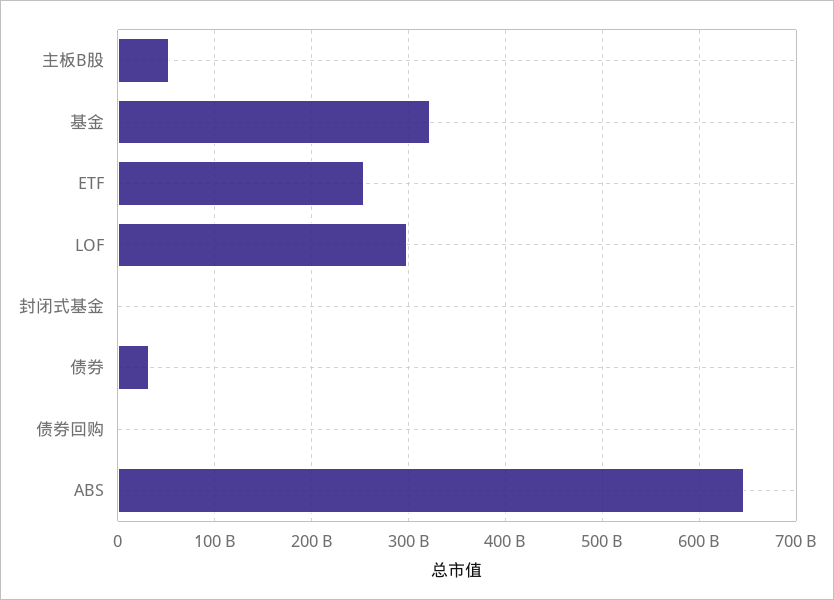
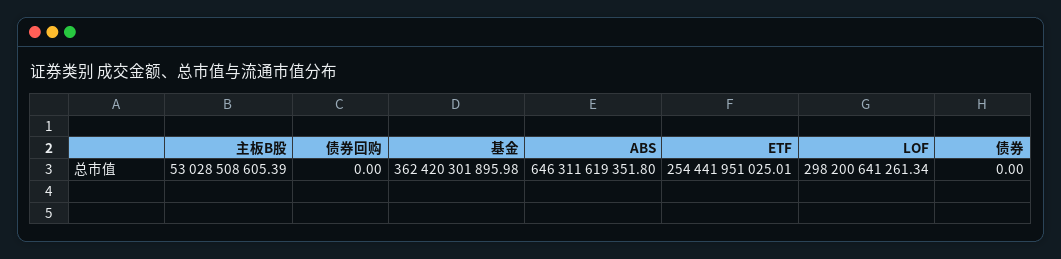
  {
    "主板B股": 53028508605.39,
-   "基金": 320000000000,
+   "基金": 362420301895.98,
    "ETF": 254441951025.01,
    "LOF": 298200641261.34,
-   "封闭式基金": 0,
-   "债券": 30000000000,
+   "债券": 0,
    "债券回购": 0,
    "ABS": 646311619351.8
  }

